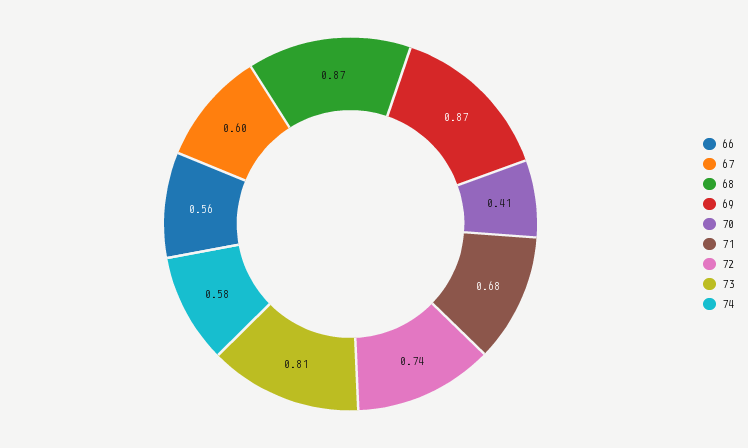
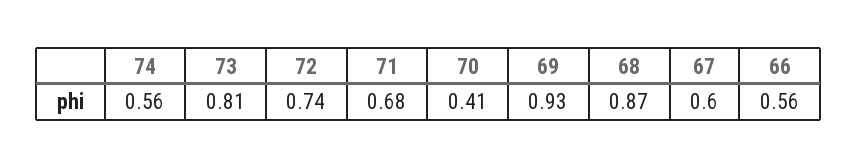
  {
    "66": 0.56,
    "67": 0.6,
    "68": 0.87,
-   "69": 0.87,
+   "69": 0.93,
    "70": 0.41,
    "71": 0.68,
    "72": 0.74,
    "73": 0.81,
-   "74": 0.58
+   "74": 0.56
  }

